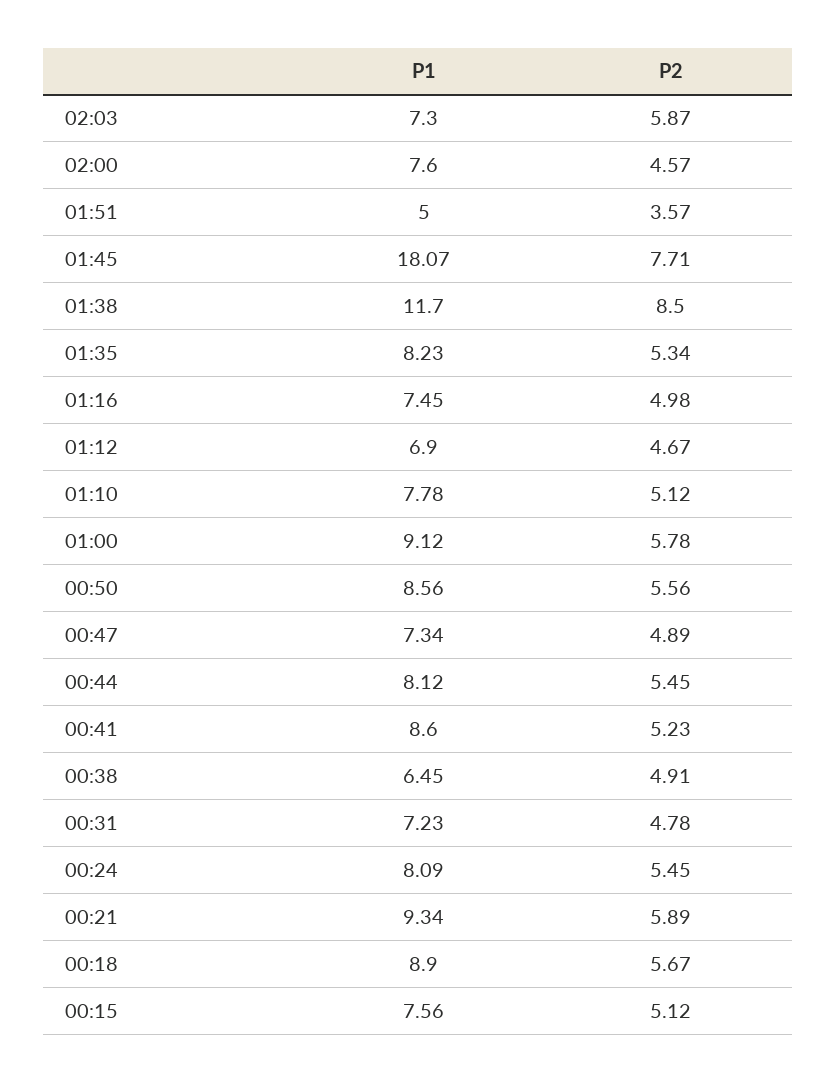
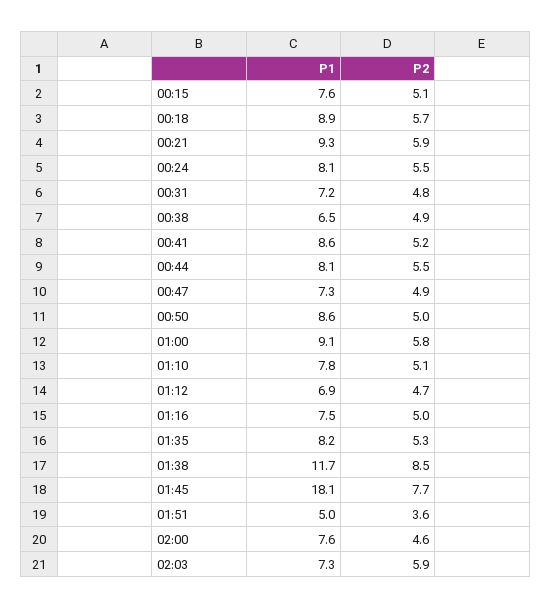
  {
    "P1": {
      "02:03": 7.3,
      "02:00": 7.6,
      "01:51": 5,
      "01:45": 18.07,
      "01:38": 11.7,
      "01:35": 8.23,
      "01:16": 7.45,
      "01:12": 6.9,
      "01:10": 7.78,
      "01:00": 9.12,
      "00:50": 8.56,
      "00:47": 7.34,
      "00:44": 8.12,
      "00:41": 8.6,
      "00:38": 6.45,
      "00:31": 7.23,
      "00:24": 8.09,
      "00:21": 9.34,
      "00:18": 8.9,
      "00:15": 7.56
    },
    "P2": {
      "02:03": 5.87,
      "02:00": 4.57,
      "01:51": 3.57,
      "01:45": 7.71,
      "01:38": 8.5,
      "01:35": 5.34,
      "01:16": 4.98,
      "01:12": 4.67,
      "01:10": 5.12,
      "01:00": 5.78,
-     "00:50": 5.56,
+     "00:50": 5,
      "00:47": 4.89,
      "00:44": 5.45,
      "00:41": 5.23,
      "00:38": 4.91,
      "00:31": 4.78,
      "00:24": 5.45,
      "00:21": 5.89,
      "00:18": 5.67,
      "00:15": 5.12
    }
  }

